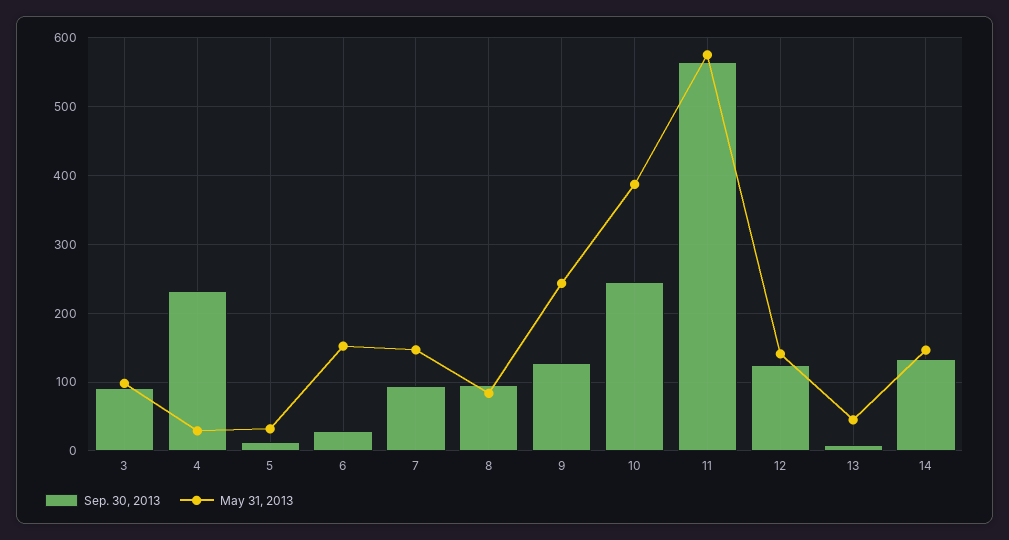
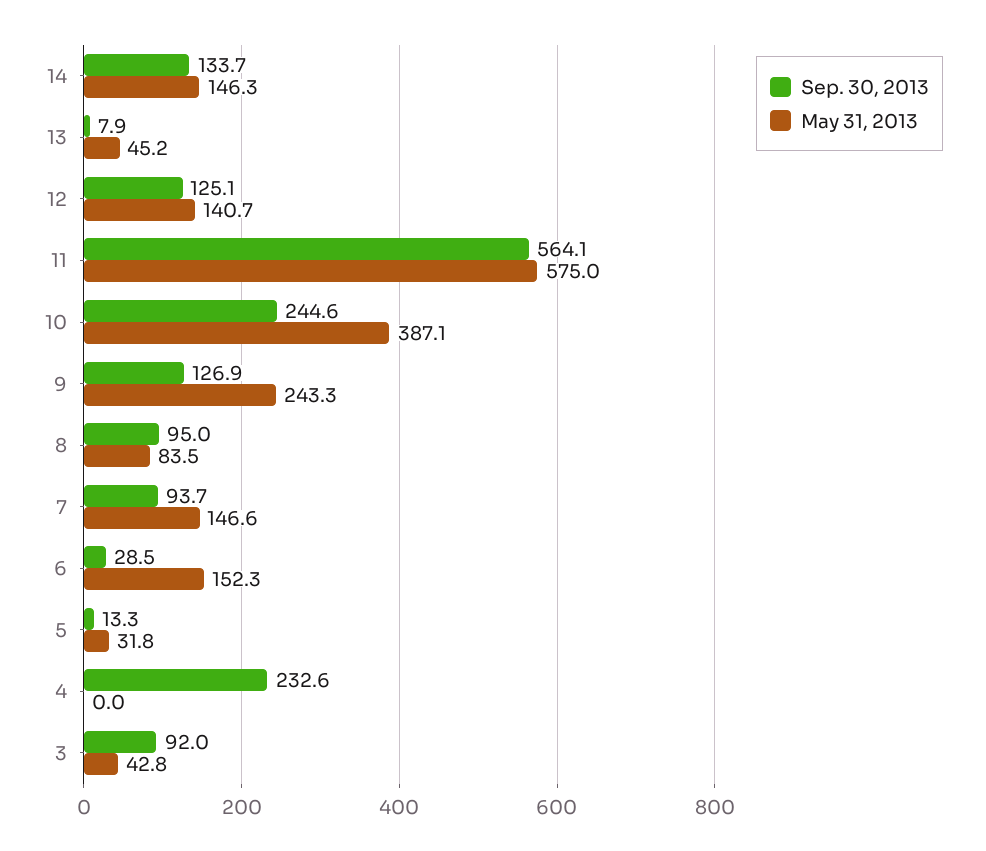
  {
    "Sep. 30, 2013": {
      "3": 92,
      "4": 232.6,
      "5": 13.3,
      "6": 28.5,
      "7": 93.7,
      "8": 95,
      "9": 126.9,
      "10": 244.6,
      "11": 564.1,
      "12": 125.1,
      "13": 7.9,
      "14": 133.7
    },
    "May 31, 2013": {
-     "3": 100,
+     "3": 42.8,
-     "4": 30,
+     "4": 0,
      "5": 31.8,
      "6": 152.3,
      "7": 146.6,
      "8": 83.5,
      "9": 243.3,
      "10": 387.1,
      "11": 575,
      "12": 140.7,
      "13": 45.2,
      "14": 146.3
    }
  }

